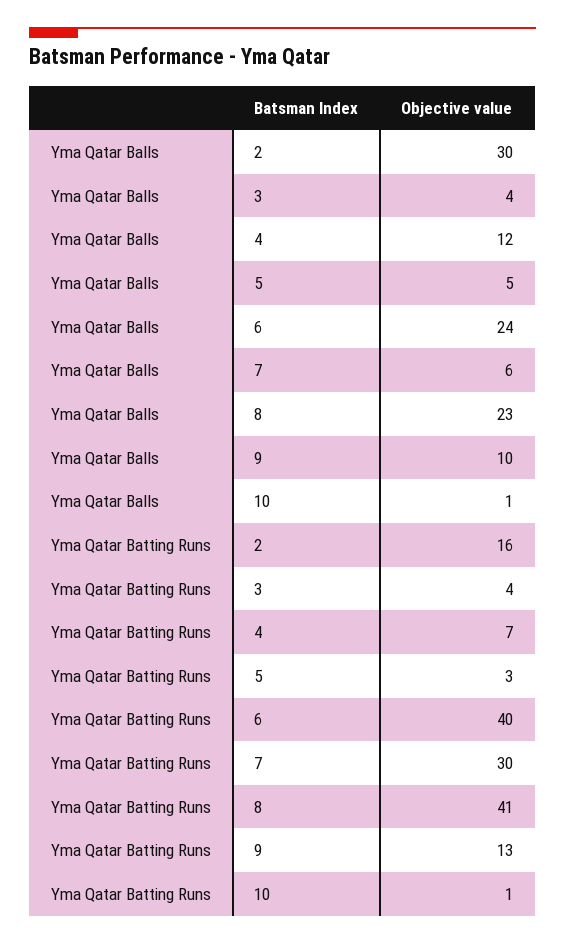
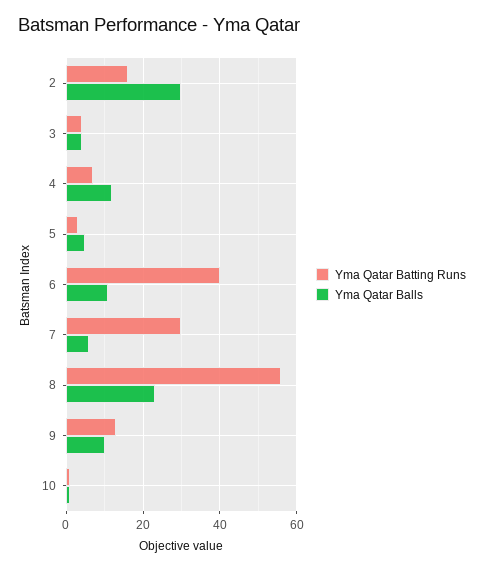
  {
    "Yma Qatar Balls": {
      "2": 30,
      "3": 4,
      "4": 12,
      "5": 5,
-     "6": 24,
+     "6": 10,
      "7": 6,
      "8": 23,
      "9": 10,
      "10": 1
    },
    "Yma Qatar Batting Runs": {
      "2": 16,
      "3": 4,
      "4": 7,
      "5": 3,
      "6": 40,
      "7": 30,
-     "8": 41,
+     "8": 55,
      "9": 13,
      "10": 1
    }
  }

